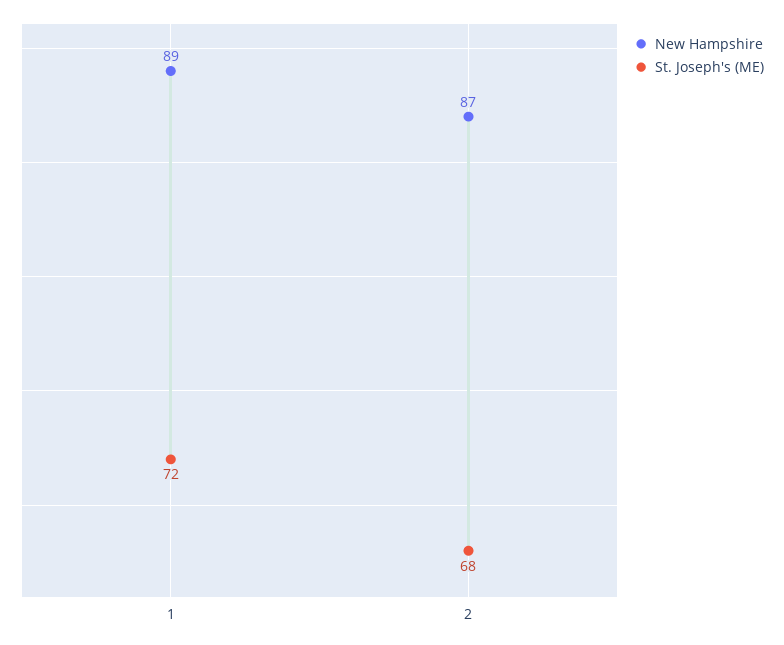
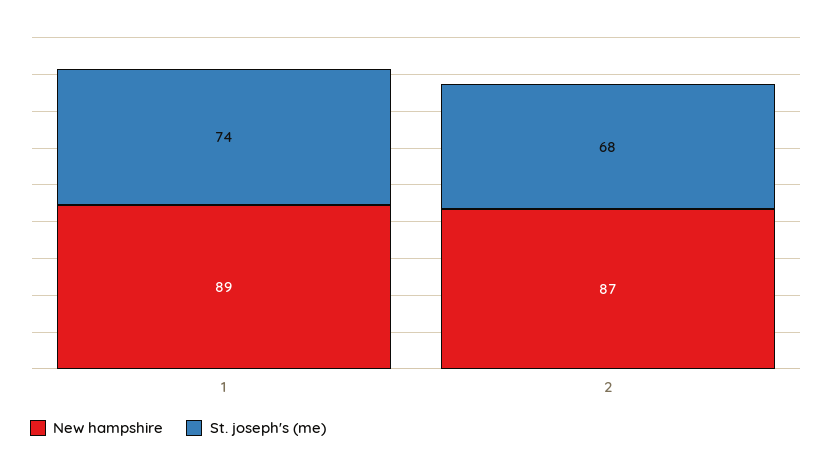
  {
    "New Hampshire": {
      "1": 89,
      "2": 87
    },
    "St. Joseph's (ME)": {
-     "1": 72,
+     "1": 74,
      "2": 68
    }
  }

